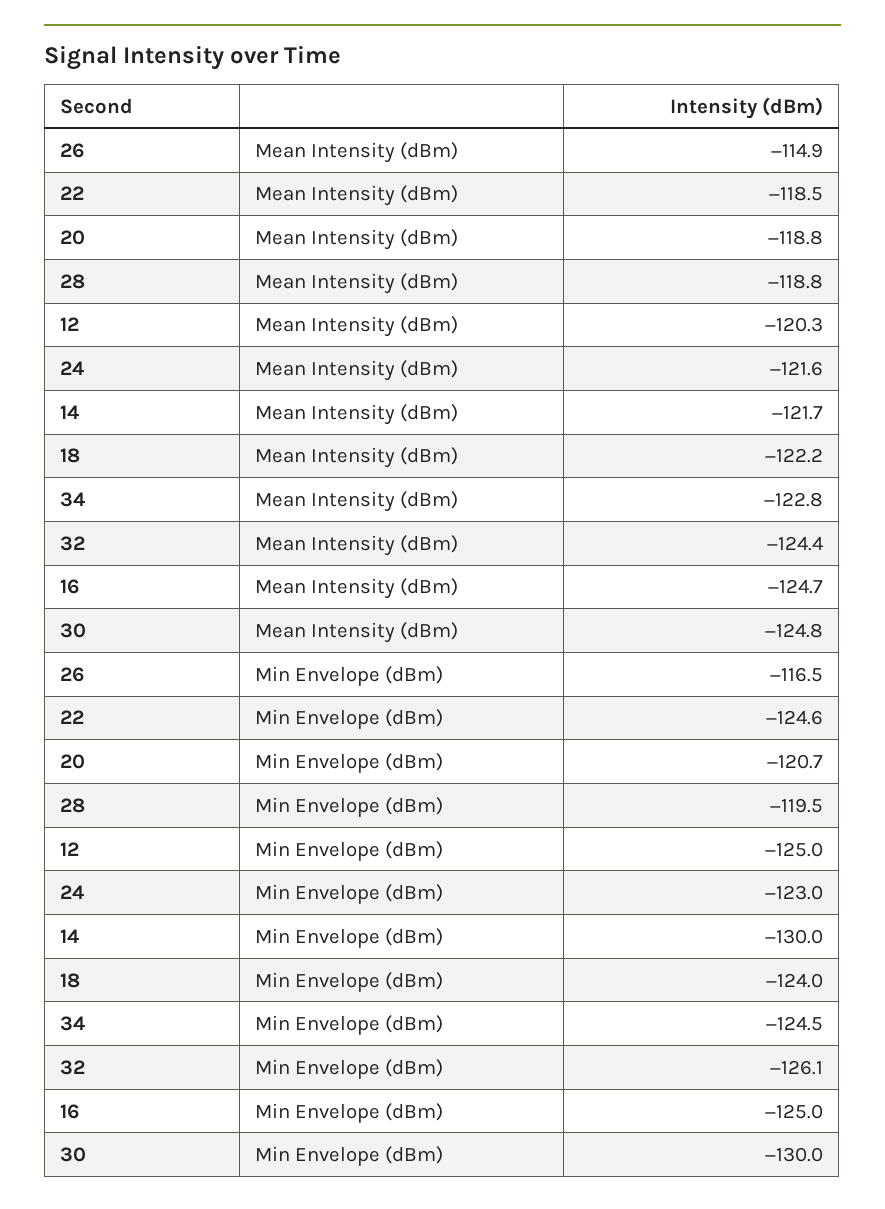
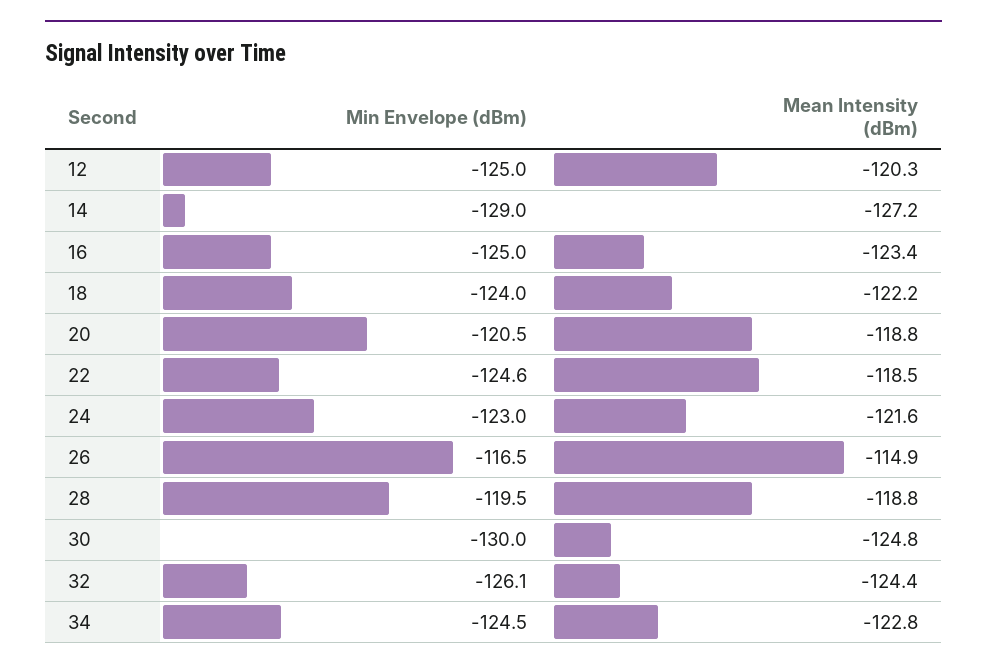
  {
    "26": {
      "Mean Intensity (dBm)": -114.9,
      "Min Envelope (dBm)": -116.5
    },
    "22": {
      "Mean Intensity (dBm)": -118.5,
      "Min Envelope (dBm)": -124.6
    },
    "20": {
      "Mean Intensity (dBm)": -118.8,
-     "Min Envelope (dBm)": -120.7
+     "Min Envelope (dBm)": -120.5
    },
    "28": {
      "Mean Intensity (dBm)": -118.8,
      "Min Envelope (dBm)": -119.5
    },
    "12": {
      "Mean Intensity (dBm)": -120.3,
      "Min Envelope (dBm)": -125
    },
    "24": {
      "Mean Intensity (dBm)": -121.6,
      "Min Envelope (dBm)": -123
    },
    "14": {
-     "Mean Intensity (dBm)": -121.7,
+     "Mean Intensity (dBm)": -127.2,
-     "Min Envelope (dBm)": -130
+     "Min Envelope (dBm)": -129
    },
    "18": {
      "Mean Intensity (dBm)": -122.2,
      "Min Envelope (dBm)": -124
    },
    "34": {
      "Mean Intensity (dBm)": -122.8,
      "Min Envelope (dBm)": -124.5
    },
    "32": {
      "Mean Intensity (dBm)": -124.4,
      "Min Envelope (dBm)": -126.1
    },
    "16": {
-     "Mean Intensity (dBm)": -124.7,
+     "Mean Intensity (dBm)": -123.4,
      "Min Envelope (dBm)": -125
    },
    "30": {
      "Mean Intensity (dBm)": -124.8,
      "Min Envelope (dBm)": -130
    }
  }

